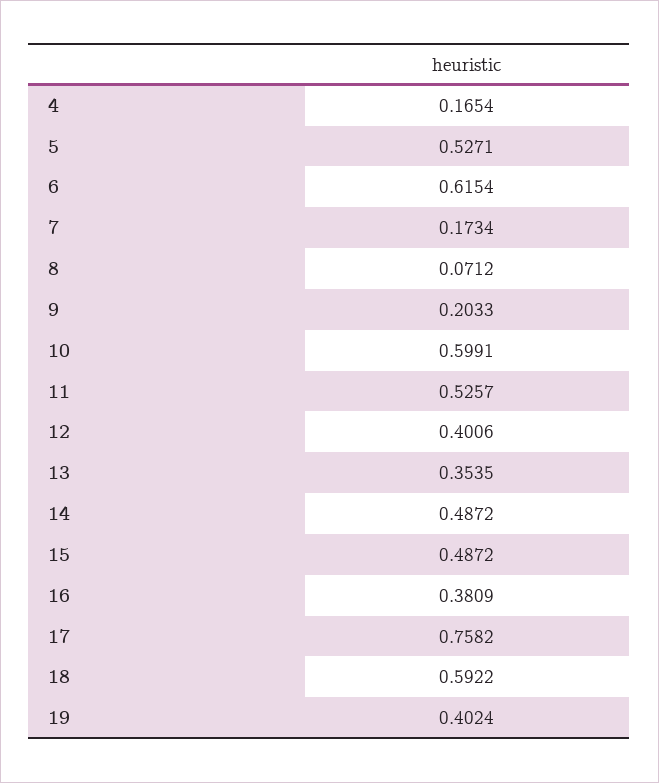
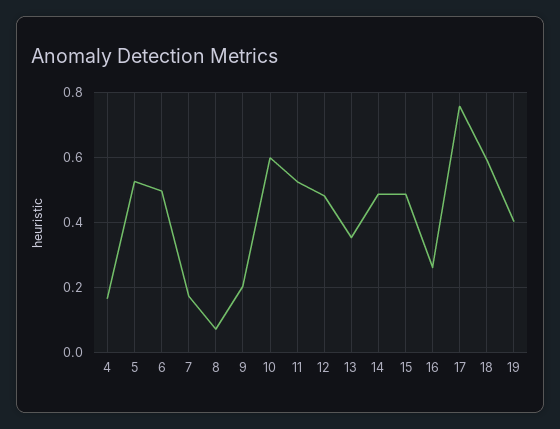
  {
    "4": 0.1654,
    "5": 0.5271,
-   "6": 0.6154,
+   "6": 0.5,
    "7": 0.1734,
    "8": 0.0712,
    "9": 0.2033,
    "10": 0.5991,
    "11": 0.5257,
-   "12": 0.4006,
+   "12": 0.48,
    "13": 0.3535,
    "14": 0.4872,
    "15": 0.4872,
-   "16": 0.3809,
+   "16": 0.26,
    "17": 0.7582,
    "18": 0.5922,
    "19": 0.4024
  }

